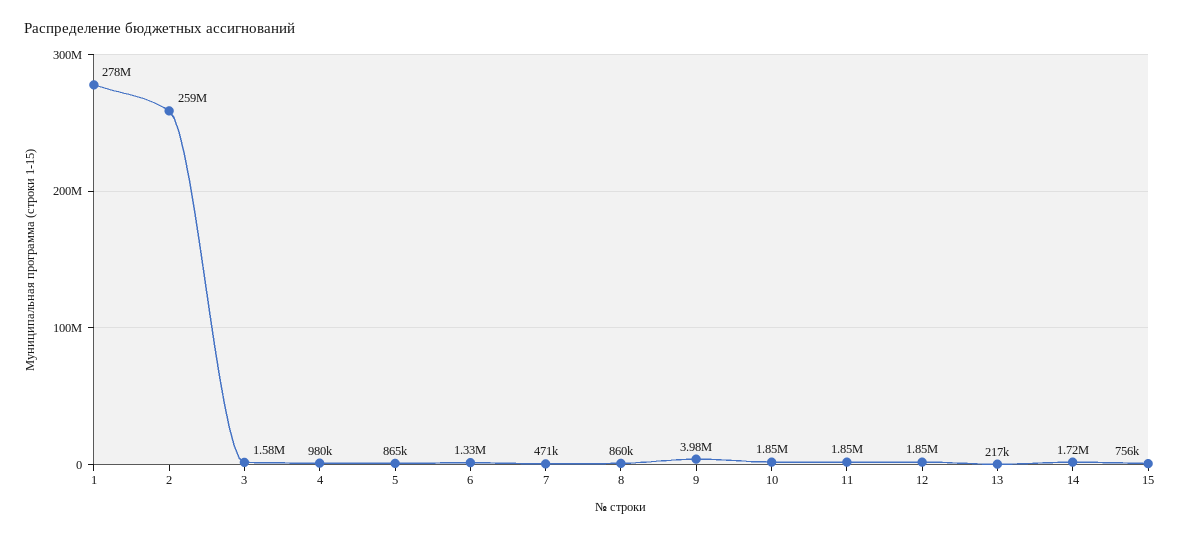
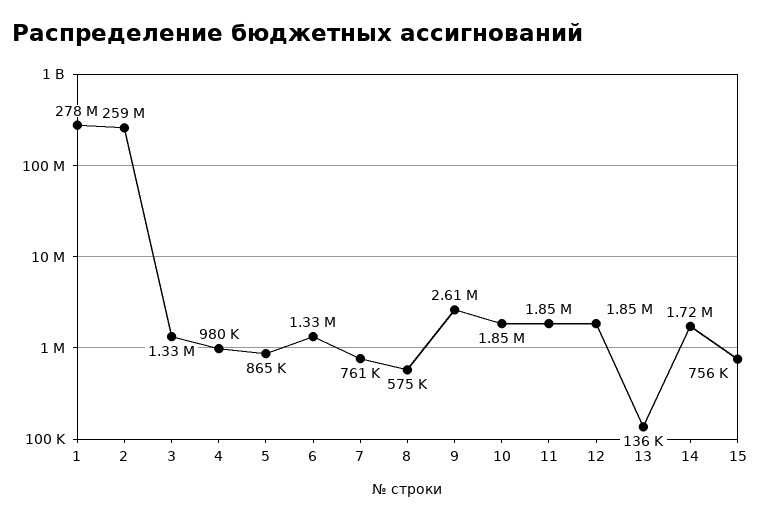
  {
    "1": 278000000,
    "2": 259000000,
-   "3": 1580000,
+   "3": 1330000,
    "4": 980000,
    "5": 865000,
    "6": 1330000,
-   "7": 471000,
+   "7": 761000,
-   "8": 860000,
+   "8": 575000,
-   "9": 3980000,
+   "9": 2610000,
    "10": 1850000,
    "11": 1850000,
    "12": 1850000,
-   "13": 217000,
+   "13": 136000,
    "14": 1720000,
    "15": 756000
  }

